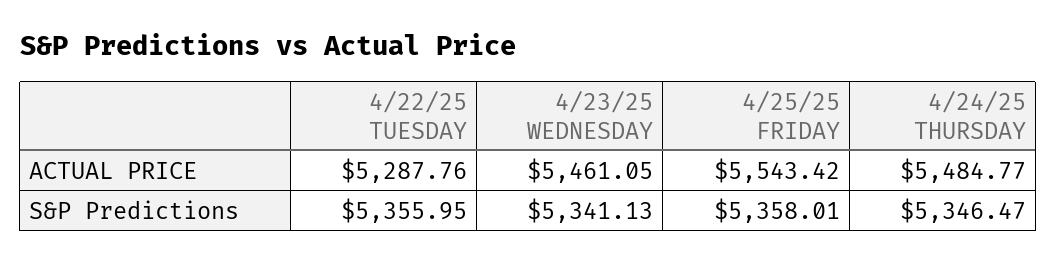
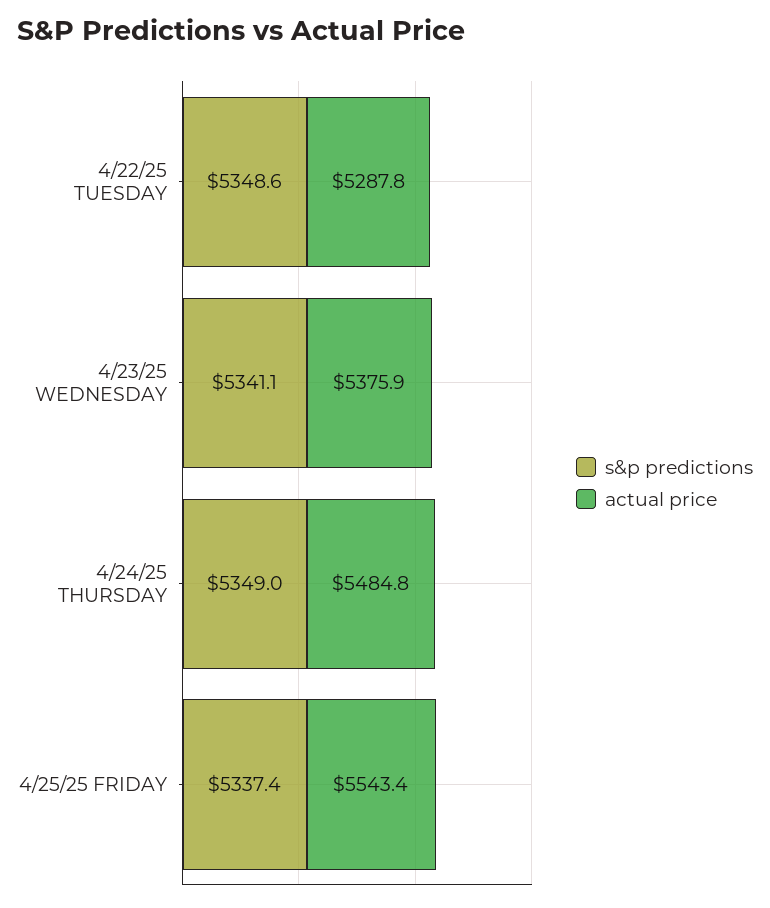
  {
    "ACTUAL PRICE": {
      "4/22/25 TUESDAY": 5287.76,
-     "4/23/25 WEDNESDAY": 5461.05,
+     "4/23/25 WEDNESDAY": 5375.9,
      "4/25/25 FRIDAY": 5543.42,
      "4/24/25 THURSDAY": 5484.77
    },
    "S&P Predictions": {
-     "4/22/25 TUESDAY": 5355.95,
+     "4/22/25 TUESDAY": 5348.6,
      "4/23/25 WEDNESDAY": 5341.13,
-     "4/25/25 FRIDAY": 5358.01,
+     "4/25/25 FRIDAY": 5337.4,
-     "4/24/25 THURSDAY": 5346.47
+     "4/24/25 THURSDAY": 5349
    }
  }

